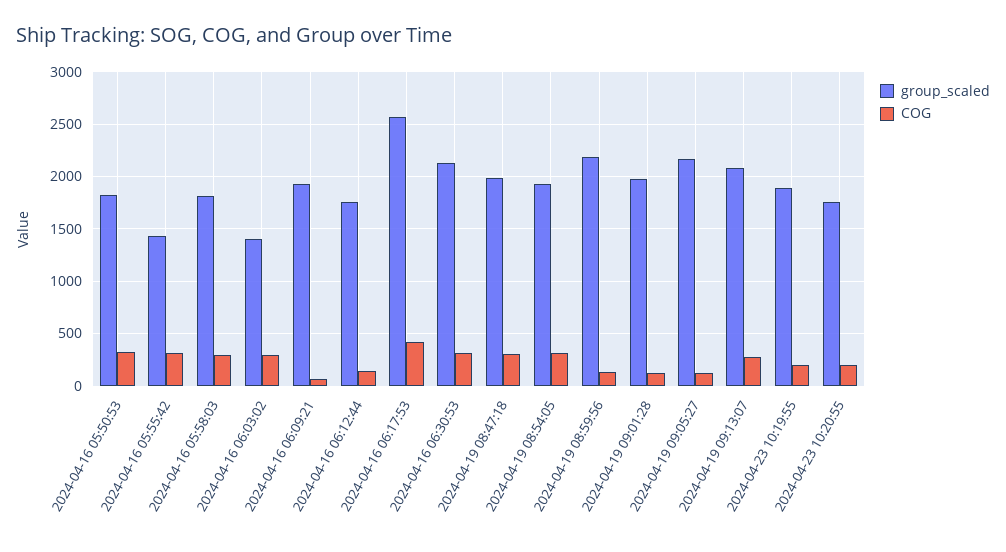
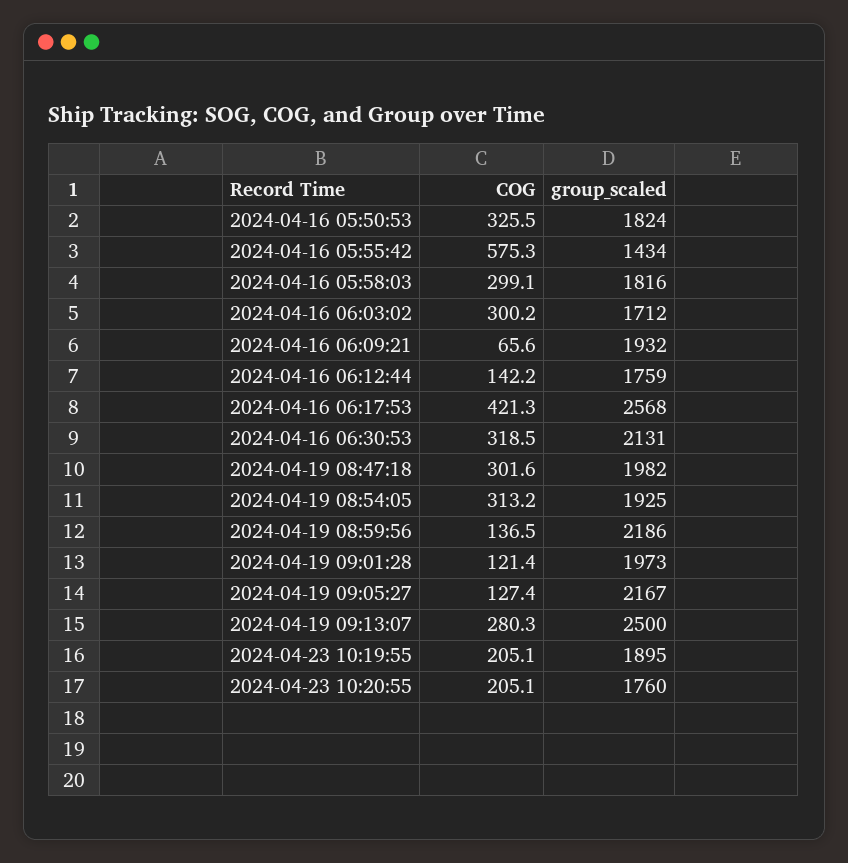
  {
    "group_scaled": {
      "2024-04-16 05:50:53": 1824,
      "2024-04-16 05:55:42": 1434,
      "2024-04-16 05:58:03": 1816,
-     "2024-04-16 06:03:02": 1400,
+     "2024-04-16 06:03:02": 1712,
      "2024-04-16 06:09:21": 1932,
      "2024-04-16 06:12:44": 1759,
      "2024-04-16 06:17:53": 2568,
      "2024-04-16 06:30:53": 2131,
      "2024-04-19 08:47:18": 1982,
      "2024-04-19 08:54:05": 1925,
      "2024-04-19 08:59:56": 2186,
      "2024-04-19 09:01:28": 1973,
      "2024-04-19 09:05:27": 2167,
-     "2024-04-19 09:13:07": 2100,
+     "2024-04-19 09:13:07": 2500,
      "2024-04-23 10:19:55": 1895,
      "2024-04-23 10:20:55": 1760
    },
    "COG": {
      "2024-04-16 05:50:53": 325.5,
-     "2024-04-16 05:55:42": 300,
+     "2024-04-16 05:55:42": 575.3,
      "2024-04-16 05:58:03": 299.1,
      "2024-04-16 06:03:02": 300.2,
      "2024-04-16 06:09:21": 65.6,
      "2024-04-16 06:12:44": 142.2,
      "2024-04-16 06:17:53": 421.3,
      "2024-04-16 06:30:53": 318.5,
      "2024-04-19 08:47:18": 301.6,
      "2024-04-19 08:54:05": 313.2,
      "2024-04-19 08:59:56": 136.5,
      "2024-04-19 09:01:28": 121.4,
      "2024-04-19 09:05:27": 127.4,
      "2024-04-19 09:13:07": 280.3,
      "2024-04-23 10:19:55": 205.1,
      "2024-04-23 10:20:55": 205.1
    }
  }

